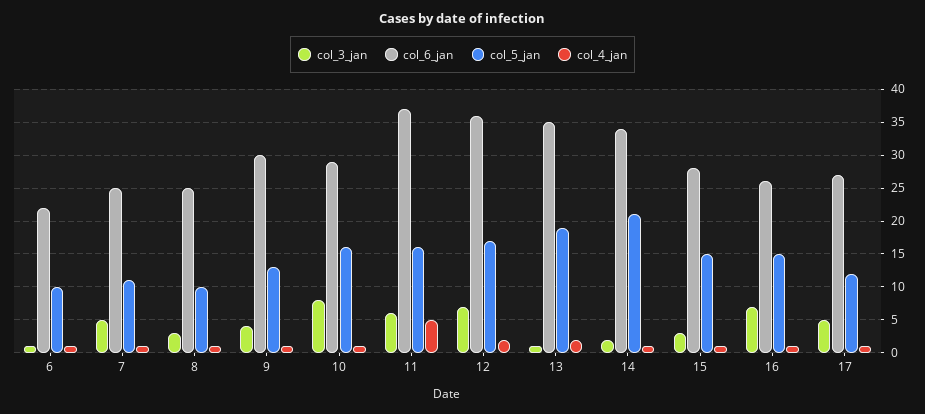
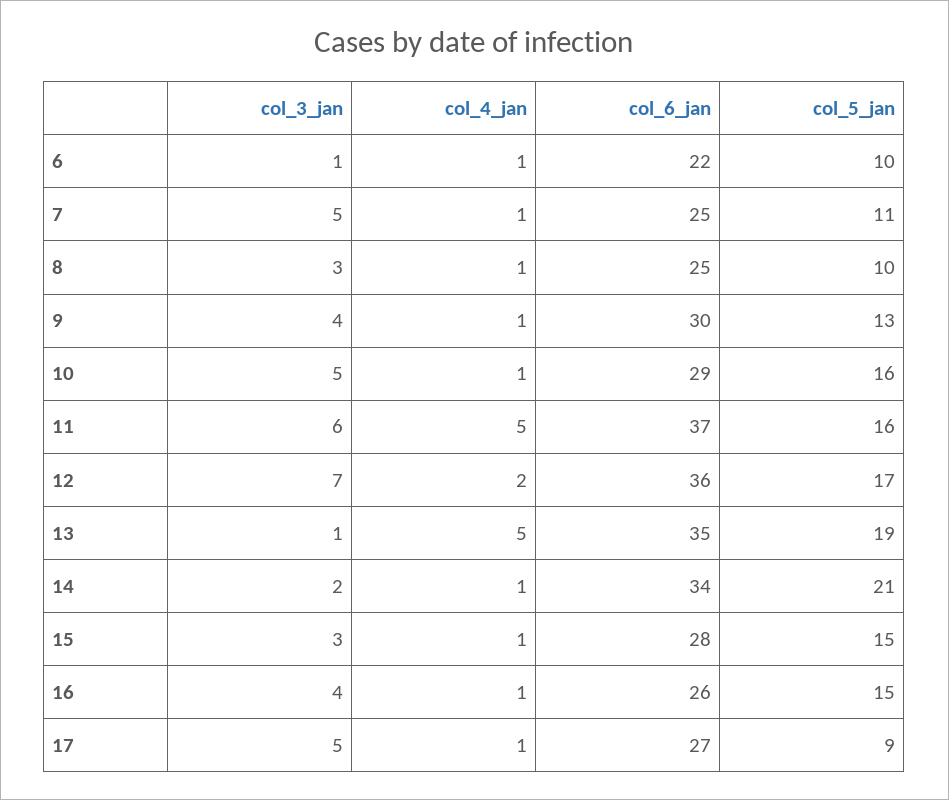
  {
    "col_3_jan": {
      "6": 1,
      "7": 5,
      "8": 3,
      "9": 4,
-     "10": 8,
+     "10": 5,
      "11": 6,
      "12": 7,
      "13": 1,
      "14": 2,
      "15": 3,
-     "16": 7,
+     "16": 4,
      "17": 5
    },
    "col_6_jan": {
      "6": 22,
      "7": 25,
      "8": 25,
      "9": 30,
      "10": 29,
      "11": 37,
      "12": 36,
      "13": 35,
      "14": 34,
      "15": 28,
      "16": 26,
      "17": 27
    },
    "col_5_jan": {
      "6": 10,
      "7": 11,
      "8": 10,
      "9": 13,
      "10": 16,
      "11": 16,
      "12": 17,
      "13": 19,
      "14": 21,
      "15": 15,
      "16": 15,
-     "17": 12
+     "17": 9
    },
    "col_4_jan": {
      "6": 1,
      "7": 1,
      "8": 1,
      "9": 1,
      "10": 1,
      "11": 5,
      "12": 2,
-     "13": 2,
+     "13": 5,
      "14": 1,
      "15": 1,
      "16": 1,
      "17": 1
    }
  }

